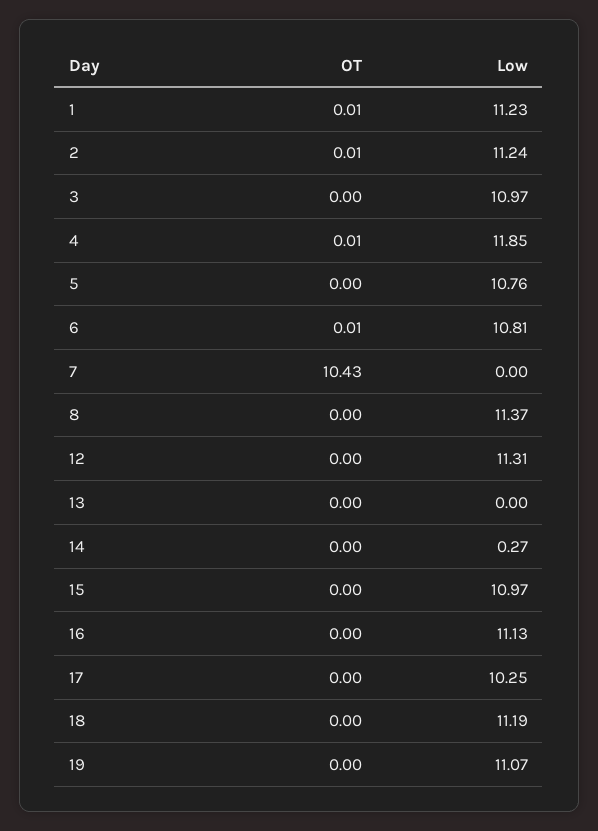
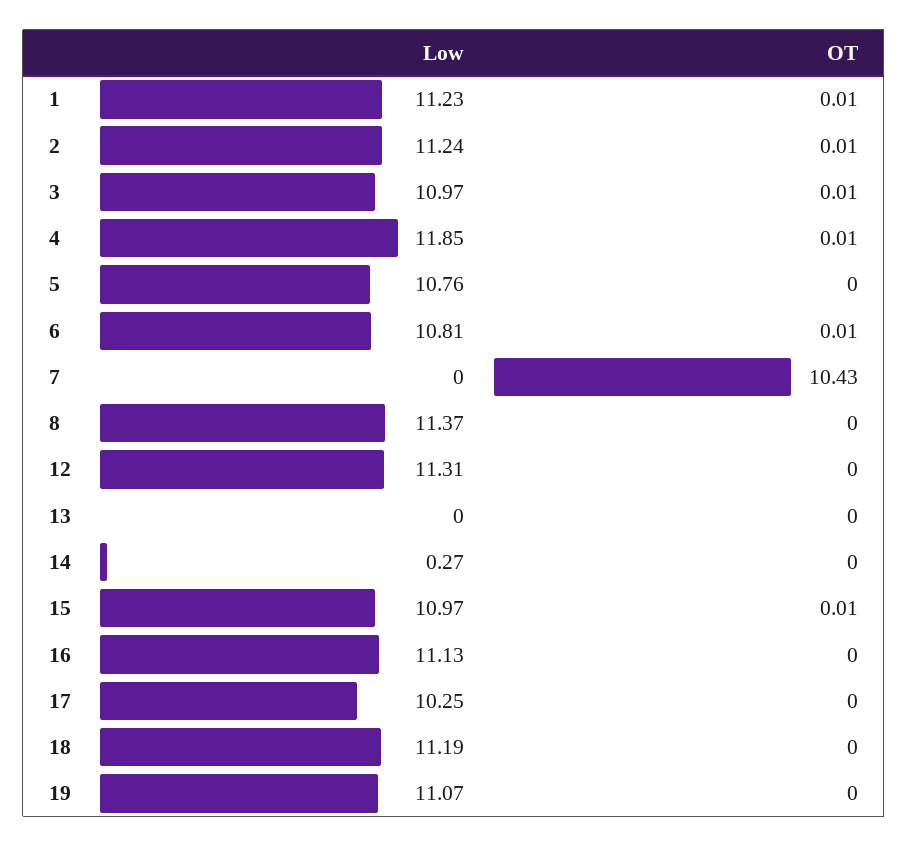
  {
    "OT": {
      "1": 0.01,
      "2": 0.01,
-     "3": 0,
+     "3": 0.01,
      "4": 0.01,
      "5": 0,
      "6": 0.01,
      "7": 10.43,
      "8": 0,
      "12": 0,
      "13": 0,
      "14": 0,
-     "15": 0,
+     "15": 0.01,
      "16": 0,
      "17": 0,
      "18": 0,
      "19": 0
    },
    "Low": {
      "1": 11.23,
      "2": 11.24,
      "3": 10.97,
      "4": 11.85,
      "5": 10.76,
      "6": 10.81,
      "7": 0,
      "8": 11.37,
      "12": 11.31,
      "13": 0,
      "14": 0.27,
      "15": 10.97,
      "16": 11.13,
      "17": 10.25,
      "18": 11.19,
      "19": 11.07
    }
  }

